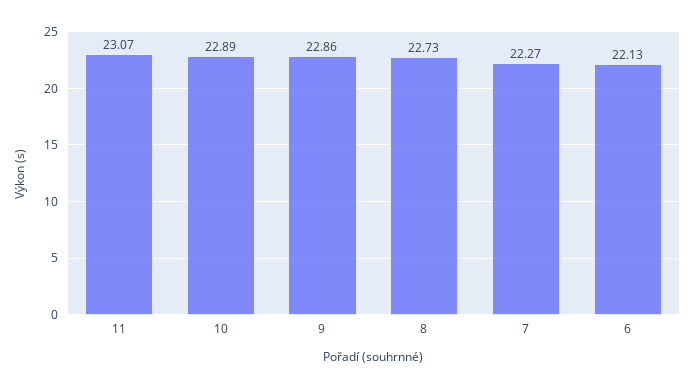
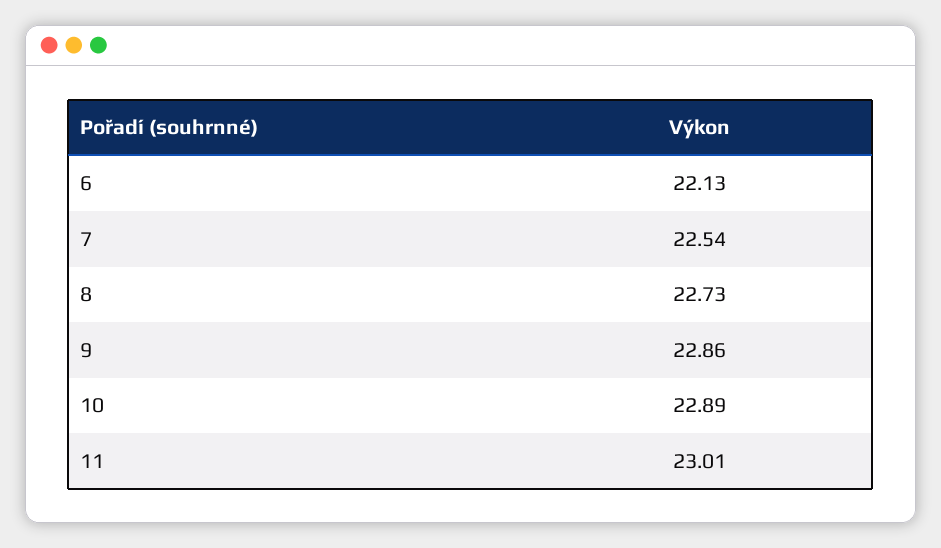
  {
-   "11": 23.07,
+   "11": 23.01,
    "10": 22.89,
    "9": 22.86,
    "8": 22.73,
-   "7": 22.27,
+   "7": 22.54,
    "6": 22.13
  }

